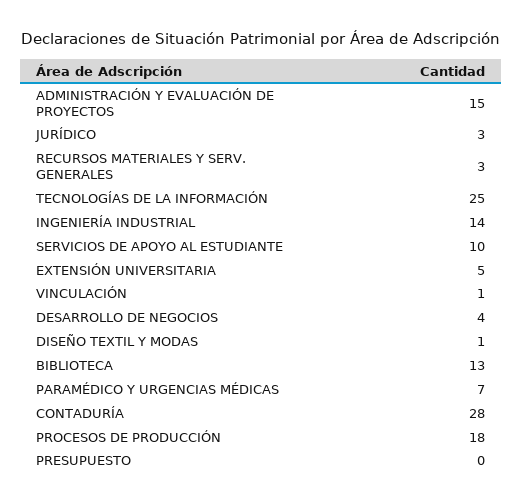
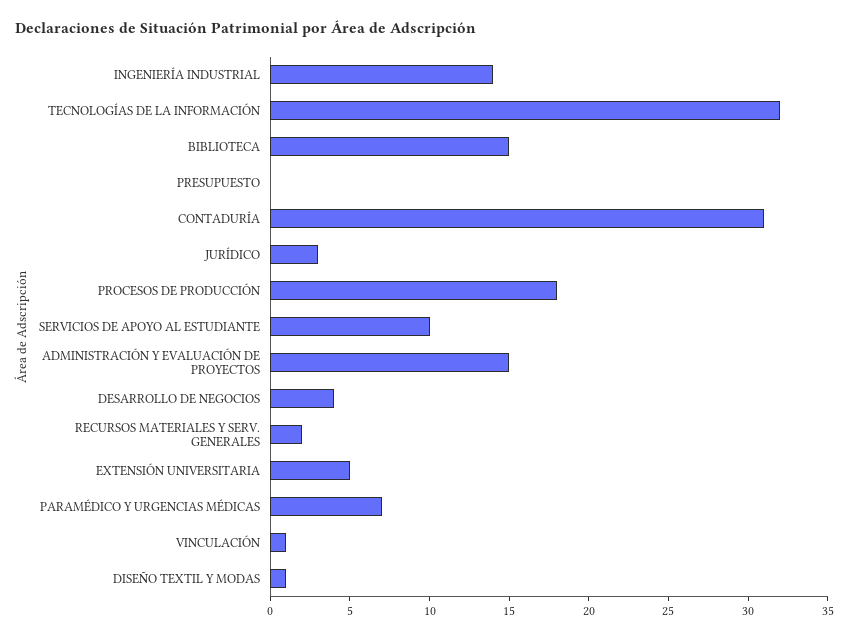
  {
    "ADMINISTRACIÓN Y EVALUACIÓN DE PROYECTOS": 15,
    "JURÍDICO": 3,
-   "RECURSOS MATERIALES Y SERV. GENERALES": 3,
+   "RECURSOS MATERIALES Y SERV. GENERALES": 2,
-   "TECNOLOGÍAS DE LA INFORMACIÓN": 25,
+   "TECNOLOGÍAS DE LA INFORMACIÓN": 32,
    "INGENIERÍA INDUSTRIAL": 14,
    "SERVICIOS DE APOYO AL ESTUDIANTE": 10,
    "EXTENSIÓN UNIVERSITARIA": 5,
    "VINCULACIÓN": 1,
    "DESARROLLO DE NEGOCIOS": 4,
    "DISEÑO TEXTIL Y MODAS": 1,
-   "BIBLIOTECA": 13,
+   "BIBLIOTECA": 15,
    "PARAMÉDICO Y URGENCIAS MÉDICAS": 7,
-   "CONTADURÍA": 28,
+   "CONTADURÍA": 31,
    "PROCESOS DE PRODUCCIÓN": 18,
    "PRESUPUESTO": 0
  }

